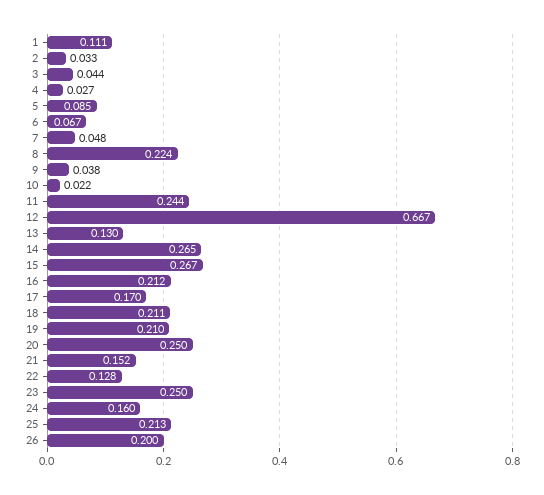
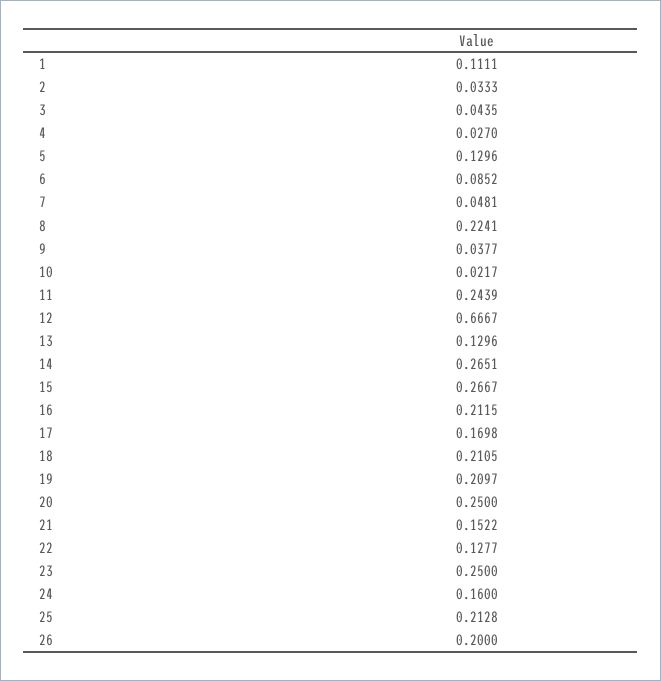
  {
    "1": 0.1111,
    "2": 0.0333,
    "3": 0.0435,
    "4": 0.027,
-   "5": 0.085,
+   "5": 0.1296,
-   "6": 0.067,
+   "6": 0.0852,
    "7": 0.0481,
    "8": 0.2241,
    "9": 0.0377,
    "10": 0.0217,
    "11": 0.2439,
    "12": 0.6667,
    "13": 0.1296,
    "14": 0.2651,
    "15": 0.2667,
    "16": 0.2115,
    "17": 0.1698,
    "18": 0.2105,
    "19": 0.2097,
    "20": 0.25,
    "21": 0.1522,
    "22": 0.1277,
    "23": 0.25,
    "24": 0.16,
    "25": 0.2128,
    "26": 0.2
  }

